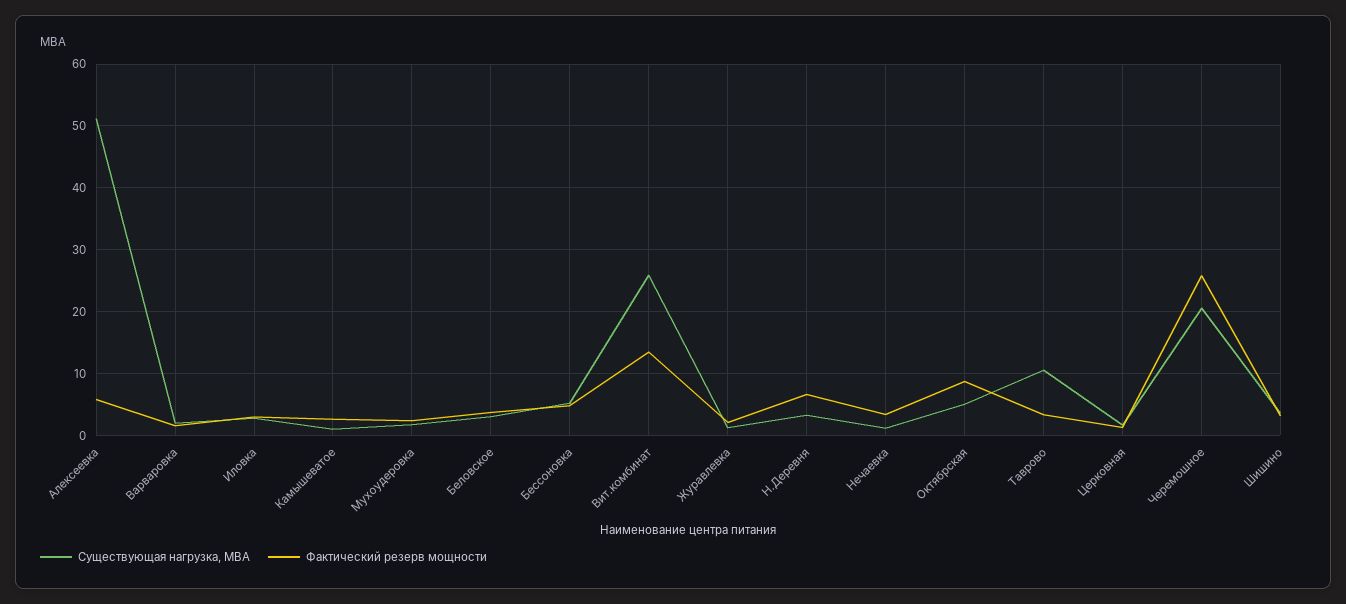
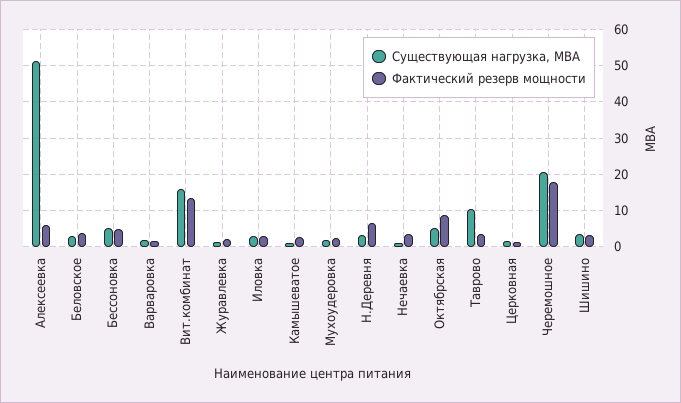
  {
    "Существующая нагрузка, МВА": {
      "Алексеевка": 51,
      "Варваровка": 2,
      "Иловка": 3,
      "Камышеватое": 1,
      "Мухоудеровка": 2,
      "Беловское": 3,
      "Бессоновка": 5,
-     "Вит.комбинат": 26,
+     "Вит.комбинат": 16,
      "Журавлевка": 1,
      "Н.Деревня": 3,
      "Нечаевка": 1,
      "Октябрская": 5,
      "Таврово": 10,
      "Церковная": 2,
      "Черемошное": 21,
      "Шишино": 4
    },
    "Фактический резерв мощности": {
      "Алексеевка": 6,
      "Варваровка": 2,
      "Иловка": 3,
      "Камышеватое": 3,
      "Мухоудеровка": 2,
      "Беловское": 4,
      "Бессоновка": 5,
      "Вит.комбинат": 13,
      "Журавлевка": 2,
      "Н.Деревня": 7,
      "Нечаевка": 3,
      "Октябрская": 9,
      "Таврово": 3,
      "Церковная": 1,
-     "Черемошное": 26,
+     "Черемошное": 18,
      "Шишино": 3
    }
  }

